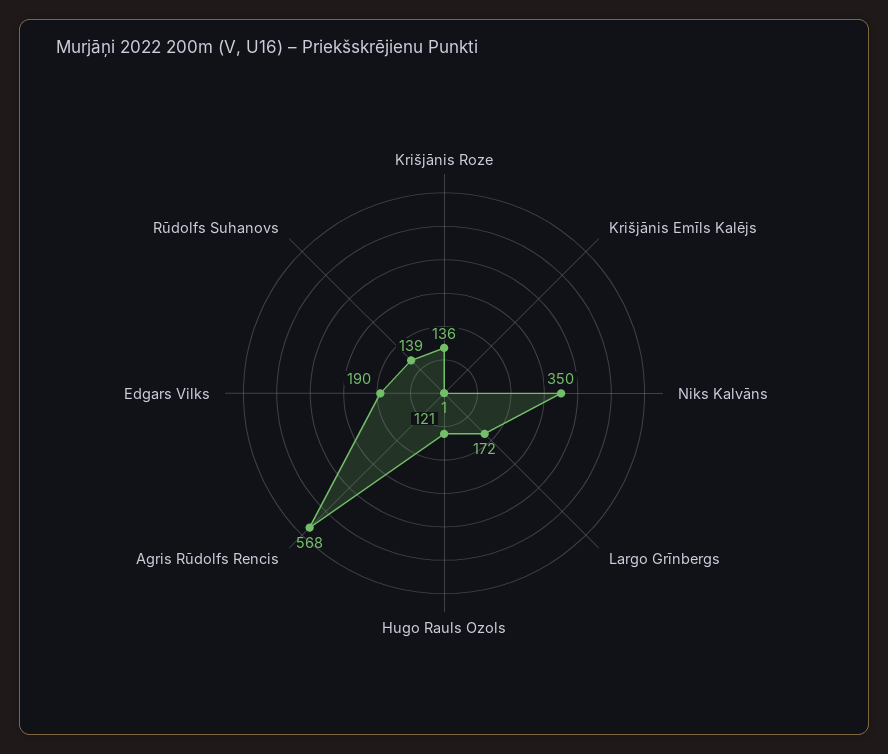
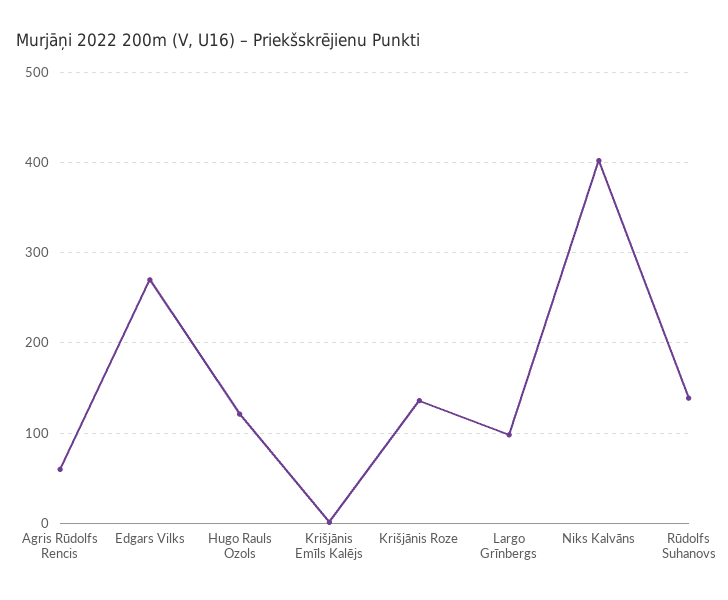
  {
    "Krišjānis Roze": 136,
    "Krišjānis Emīls Kalējs": 1,
-   "Niks Kalvāns": 350,
+   "Niks Kalvāns": 400,
-   "Largo Grīnbergs": 172,
+   "Largo Grīnbergs": 100,
    "Hugo Rauls Ozols": 121,
-   "Agris Rūdolfs Rencis": 568,
+   "Agris Rūdolfs Rencis": 60,
-   "Edgars Vilks": 190,
+   "Edgars Vilks": 270,
    "Rūdolfs Suhanovs": 139
  }

